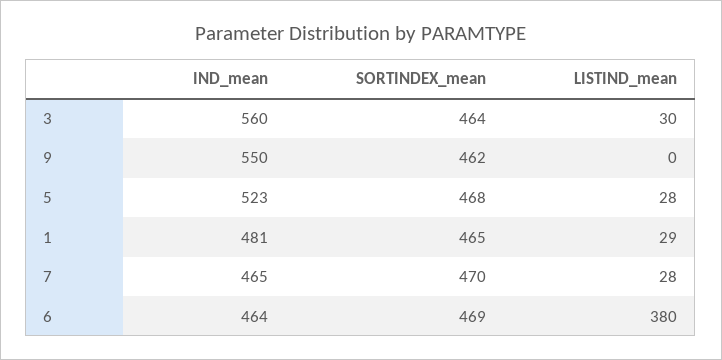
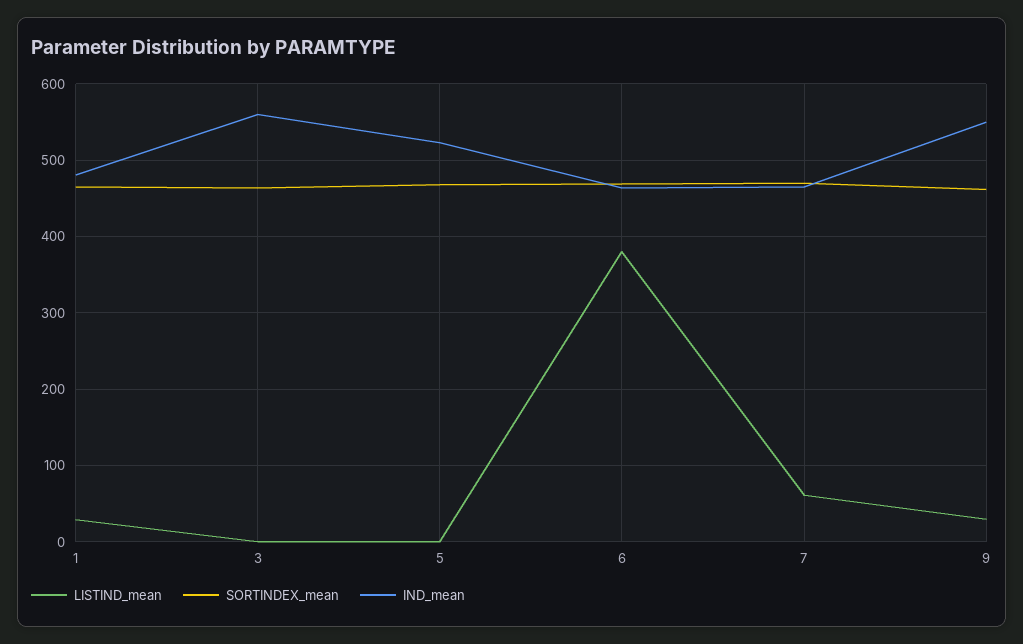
  {
    "IND_mean": {
      "3": 560,
      "9": 550,
      "5": 523,
      "1": 481,
      "7": 465,
      "6": 464
    },
    "SORTINDEX_mean": {
      "3": 464,
      "9": 462,
      "5": 468,
      "1": 465,
      "7": 470,
      "6": 469
    },
    "LISTIND_mean": {
-     "3": 30,
+     "3": 0,
-     "9": 0,
+     "9": 30,
-     "5": 28,
+     "5": 0,
      "1": 29,
-     "7": 28,
+     "7": 60,
      "6": 380
    }
  }

